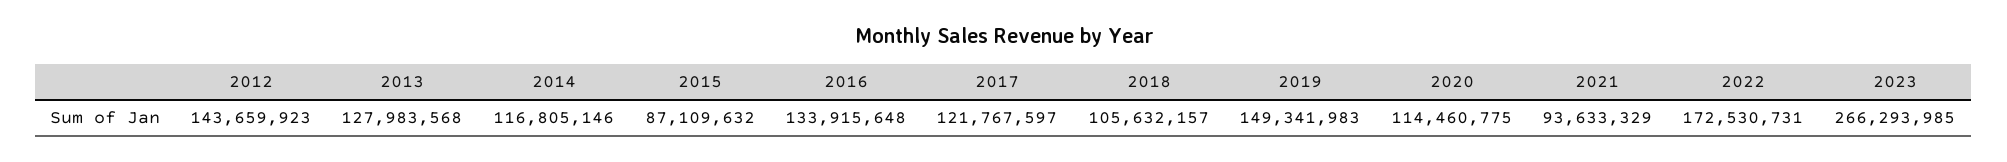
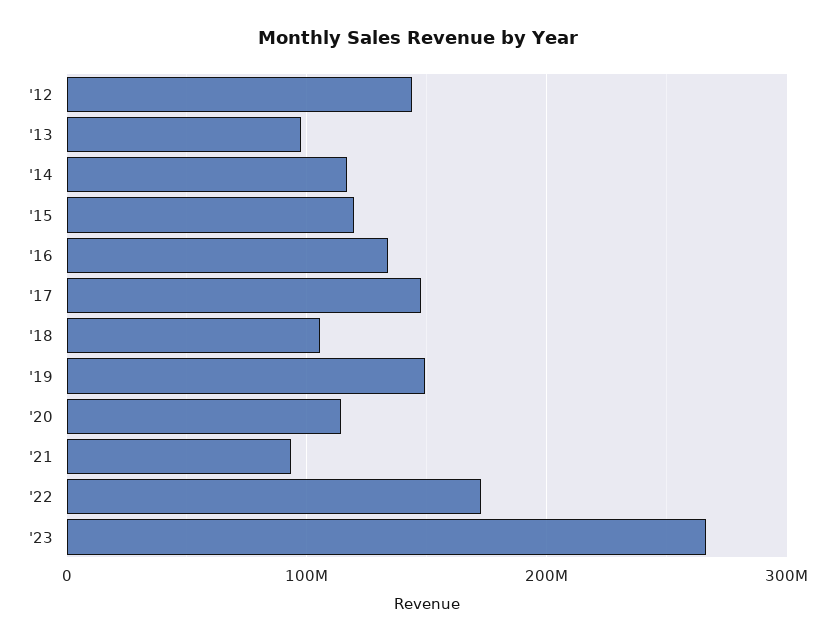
  {
    "2012": 143659923,
-   "2013": 127983568,
+   "2013": 100000000,
    "2014": 116805146,
-   "2015": 87109632,
+   "2015": 120000000,
    "2016": 133915648,
-   "2017": 121767597,
+   "2017": 150000000,
    "2018": 105632157,
    "2019": 149341983,
    "2020": 114460775,
    "2021": 93633329,
    "2022": 172530731,
    "2023": 266293985
  }

